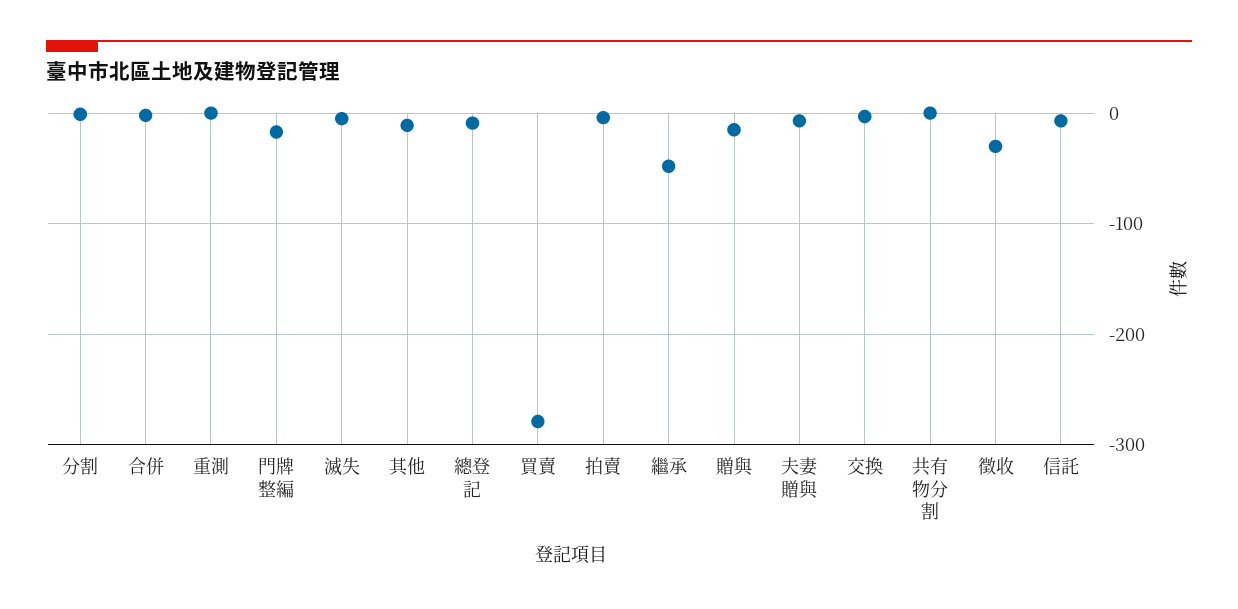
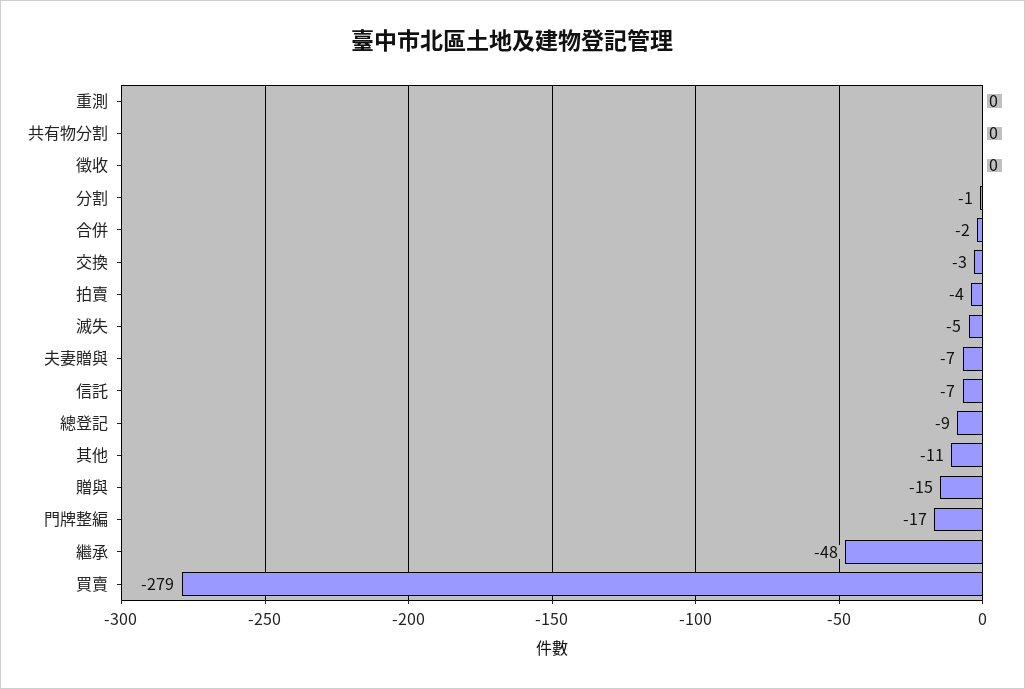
  {
    "分割": -1,
    "合併": -2,
    "重測": 0,
    "門牌整編": -17,
    "滅失": -5,
    "其他": -11,
    "總登記": -9,
    "買賣": -279,
    "拍賣": -4,
    "繼承": -48,
    "贈與": -15,
    "夫妻贈與": -7,
    "交換": -3,
    "共有物分割": 0,
-   "徵收": -30,
+   "徵收": 0,
    "信託": -7
  }

